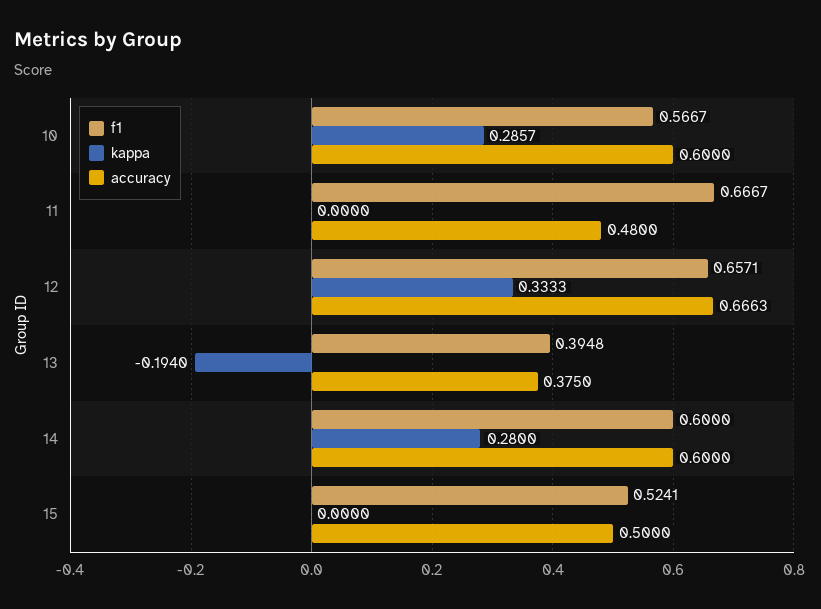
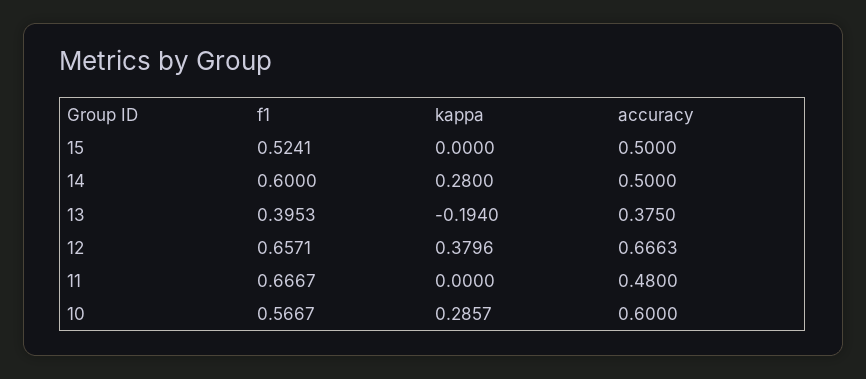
  {
    "f1": {
      "10": 0.5667,
      "11": 0.6667,
      "12": 0.6571,
-     "13": 0.3948,
+     "13": 0.3953,
      "14": 0.6,
      "15": 0.5241
    },
    "kappa": {
      "10": 0.2857,
      "11": 0,
-     "12": 0.3333,
+     "12": 0.3796,
      "13": -0.194,
      "14": 0.28,
      "15": 0
    },
    "accuracy": {
      "10": 0.6,
      "11": 0.48,
      "12": 0.6663,
      "13": 0.375,
-     "14": 0.6,
+     "14": 0.5,
      "15": 0.5
    }
  }

